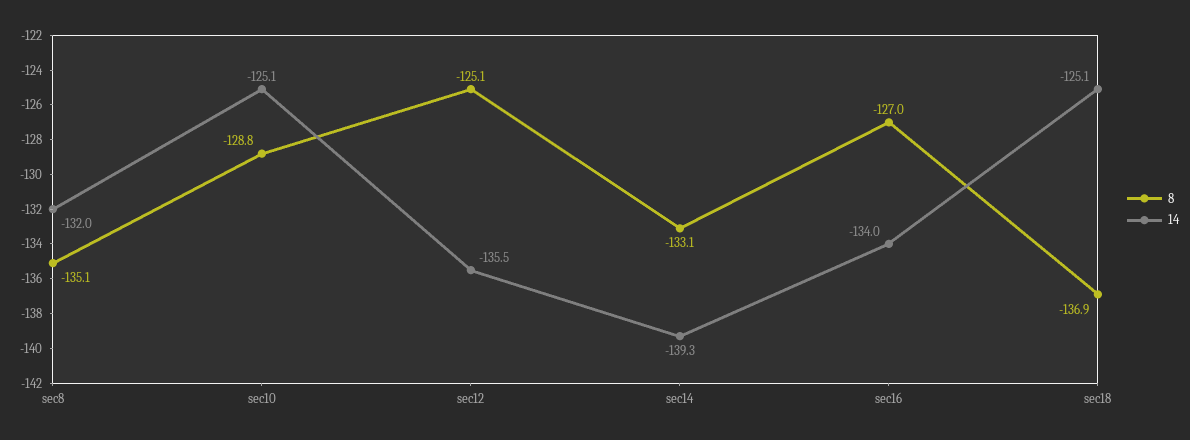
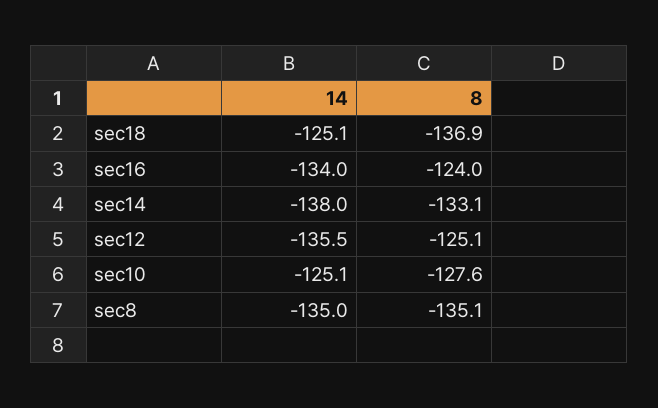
  {
    "8": {
      "sec8": -135.1,
-     "sec10": -128.8,
+     "sec10": -127.6,
      "sec12": -125.1,
      "sec14": -133.1,
-     "sec16": -127,
+     "sec16": -124,
      "sec18": -136.9
    },
    "14": {
-     "sec8": -132,
+     "sec8": -135,
      "sec10": -125.1,
      "sec12": -135.5,
-     "sec14": -139.3,
+     "sec14": -138,
      "sec16": -134,
      "sec18": -125.1
    }
  }

